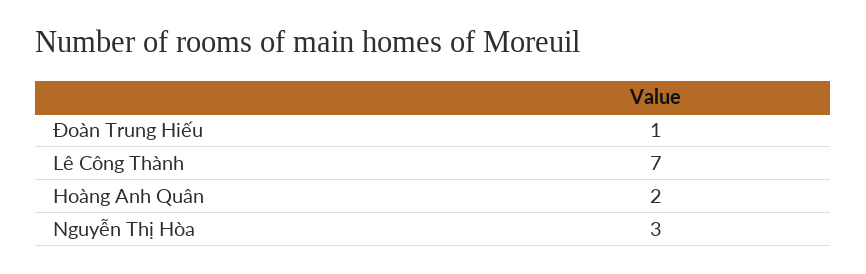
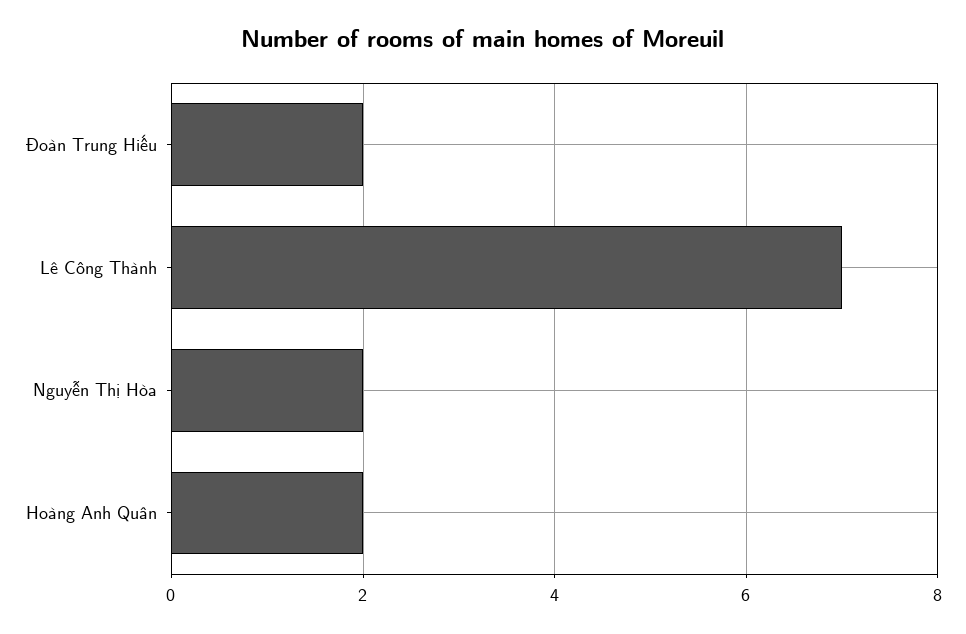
  {
-   "Đoàn Trung Hiếu": 1,
+   "Đoàn Trung Hiếu": 2,
    "Lê Công Thành": 7,
    "Hoàng Anh Quân": 2,
-   "Nguyễn Thị Hòa": 3
+   "Nguyễn Thị Hòa": 2
  }

